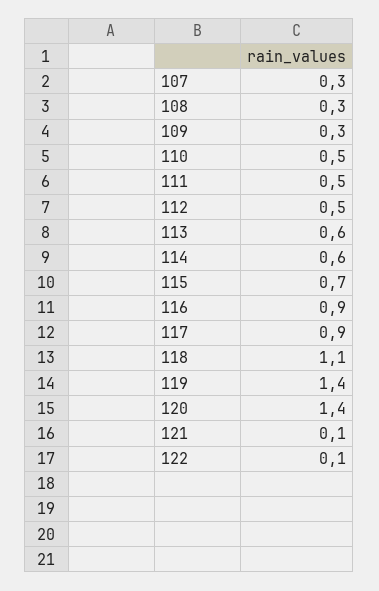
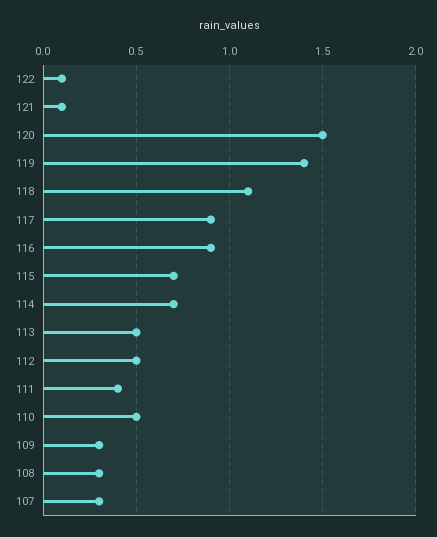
  {
    "107": 0.3,
    "108": 0.3,
    "109": 0.3,
    "110": 0.5,
-   "111": 0.5,
+   "111": 0.4,
    "112": 0.5,
-   "113": 0.6,
+   "113": 0.5,
-   "114": 0.6,
+   "114": 0.7,
    "115": 0.7,
    "116": 0.9,
    "117": 0.9,
    "118": 1.1,
    "119": 1.4,
-   "120": 1.4,
+   "120": 1.5,
    "121": 0.1,
    "122": 0.1
  }

